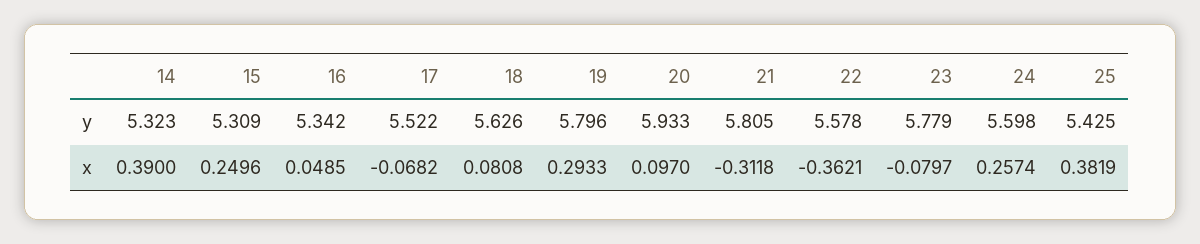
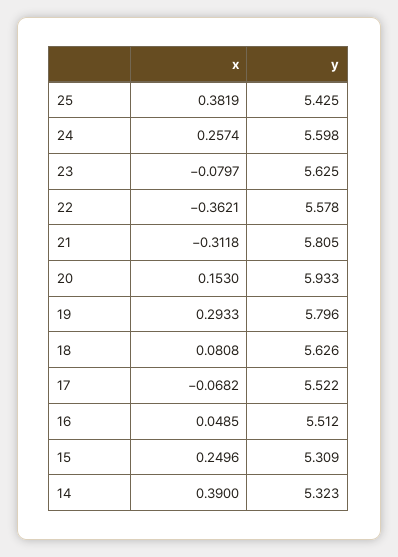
  {
    "14": {
      "y": 5.323,
      "x": 0.39
    },
    "15": {
      "y": 5.309,
      "x": 0.2496
    },
    "16": {
-     "y": 5.342,
+     "y": 5.512,
      "x": 0.0485
    },
    "17": {
      "y": 5.522,
      "x": -0.0682
    },
    "18": {
      "y": 5.626,
      "x": 0.0808
    },
    "19": {
      "y": 5.796,
      "x": 0.2933
    },
    "20": {
      "y": 5.933,
-     "x": 0.097
+     "x": 0.153
    },
    "21": {
      "y": 5.805,
      "x": -0.3118
    },
    "22": {
      "y": 5.578,
      "x": -0.3621
    },
    "23": {
-     "y": 5.779,
+     "y": 5.625,
      "x": -0.0797
    },
    "24": {
      "y": 5.598,
      "x": 0.2574
    },
    "25": {
      "y": 5.425,
      "x": 0.3819
    }
  }

